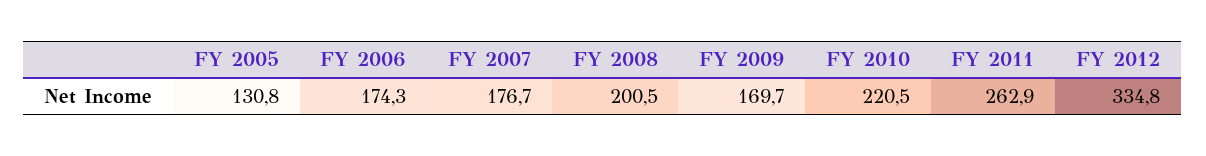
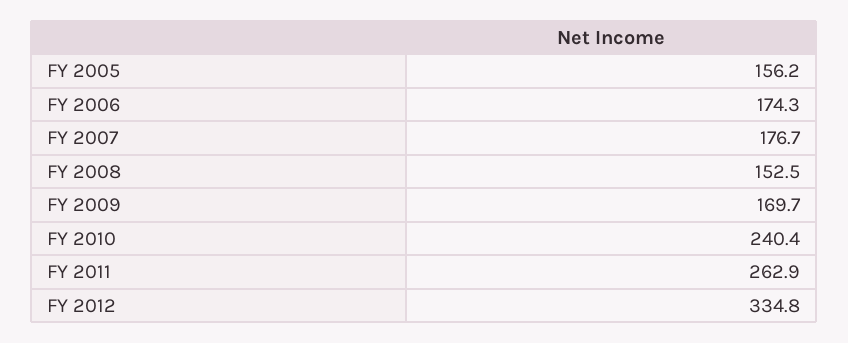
  {
-   "FY 2005": 130.8,
+   "FY 2005": 156.2,
    "FY 2006": 174.3,
    "FY 2007": 176.7,
-   "FY 2008": 200.5,
+   "FY 2008": 152.5,
    "FY 2009": 169.7,
-   "FY 2010": 220.5,
+   "FY 2010": 240.4,
    "FY 2011": 262.9,
    "FY 2012": 334.8
  }

